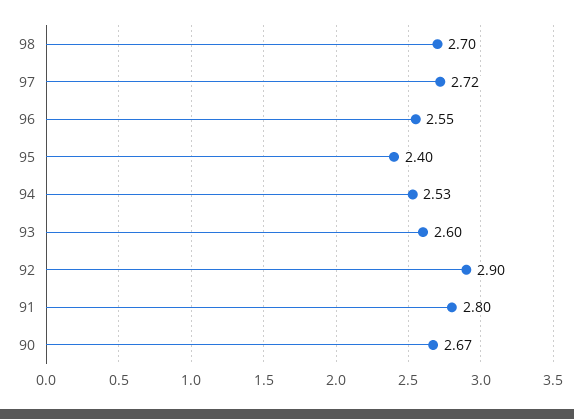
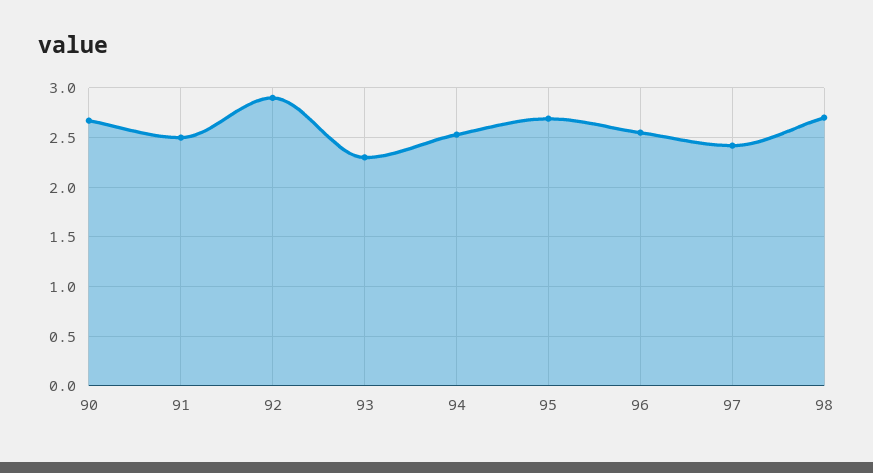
  {
    "98": 2.7,
-   "97": 2.72,
+   "97": 2.4,
    "96": 2.55,
-   "95": 2.4,
+   "95": 2.7,
    "94": 2.53,
-   "93": 2.6,
+   "93": 2.3,
    "92": 2.9,
-   "91": 2.8,
+   "91": 2.5,
    "90": 2.67
  }

